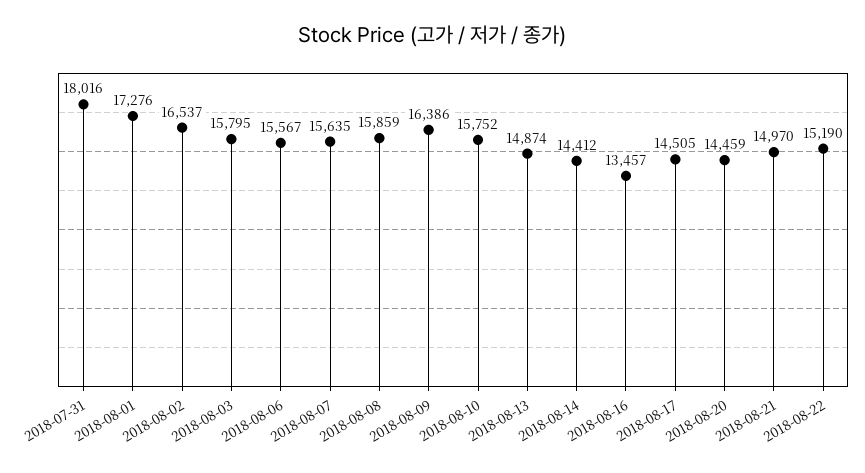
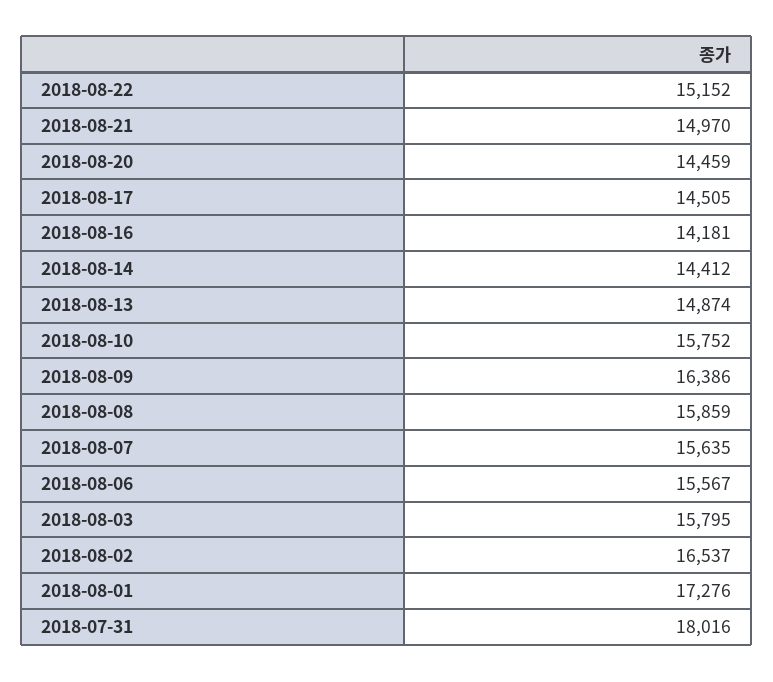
  {
    "2018-07-31": 18016,
    "2018-08-01": 17276,
    "2018-08-02": 16537,
    "2018-08-03": 15795,
    "2018-08-06": 15567,
    "2018-08-07": 15635,
    "2018-08-08": 15859,
    "2018-08-09": 16386,
    "2018-08-10": 15752,
    "2018-08-13": 14874,
    "2018-08-14": 14412,
-   "2018-08-16": 13457,
+   "2018-08-16": 14181,
    "2018-08-17": 14505,
    "2018-08-20": 14459,
    "2018-08-21": 14970,
-   "2018-08-22": 15190
+   "2018-08-22": 15152
  }

